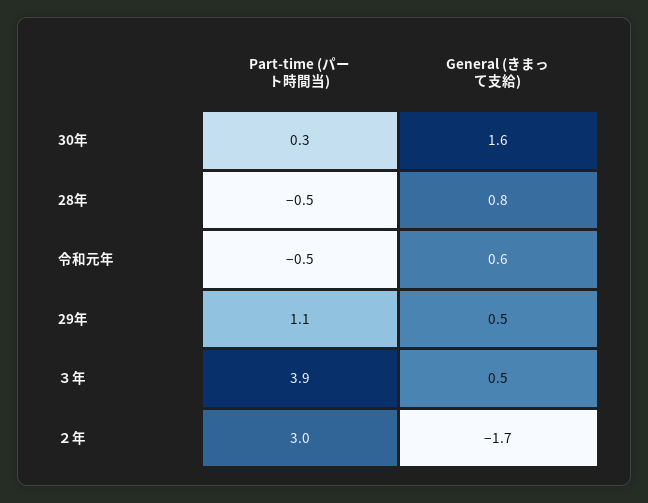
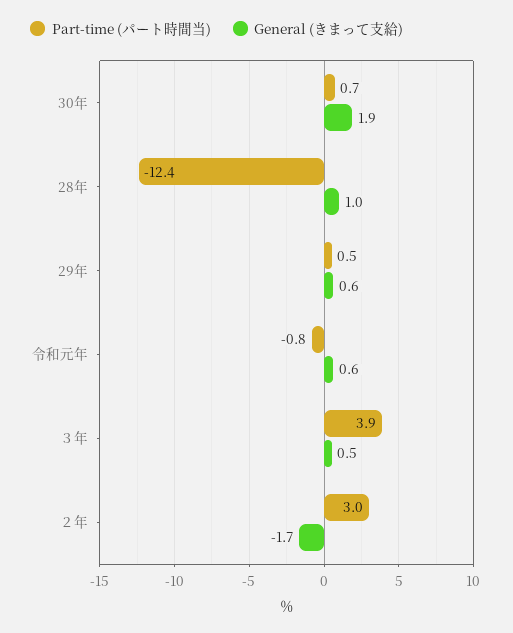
  {
    "Part-time (パート時間当)": {
-     "30年": 0.3,
+     "30年": 0.7,
-     "28年": -0.5,
+     "28年": -12.4,
-     "令和元年": -0.5,
+     "令和元年": -0.8,
-     "29年": 1.1,
+     "29年": 0.5,
      "３年": 3.9,
      "２年": 3
    },
    "General (きまって支給)": {
-     "30年": 1.6,
+     "30年": 1.9,
-     "28年": 0.8,
+     "28年": 1,
      "令和元年": 0.6,
-     "29年": 0.5,
+     "29年": 0.6,
      "３年": 0.5,
      "２年": -1.7
    }
  }

